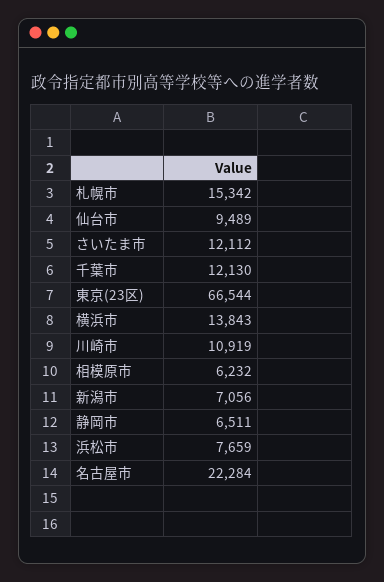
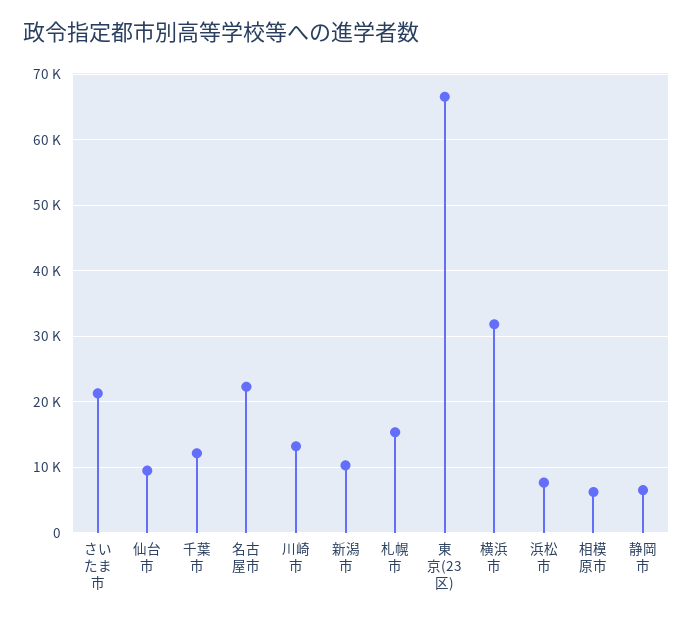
  {
    "札幌市": 15342,
    "仙台市": 9489,
-   "さいたま市": 12112,
+   "さいたま市": 21000,
    "千葉市": 12130,
    "東京(23区)": 66544,
-   "横浜市": 13843,
+   "横浜市": 32000,
-   "川崎市": 10919,
+   "川崎市": 13000,
    "相模原市": 6232,
-   "新潟市": 7056,
+   "新潟市": 10000,
    "静岡市": 6511,
    "浜松市": 7659,
    "名古屋市": 22284
  }

